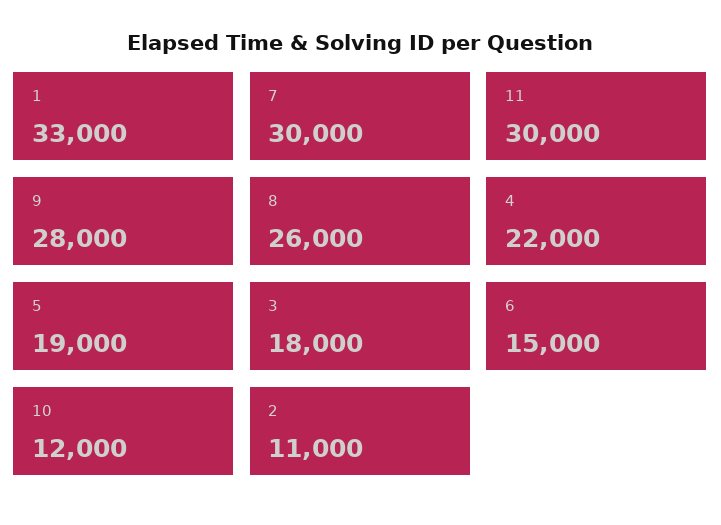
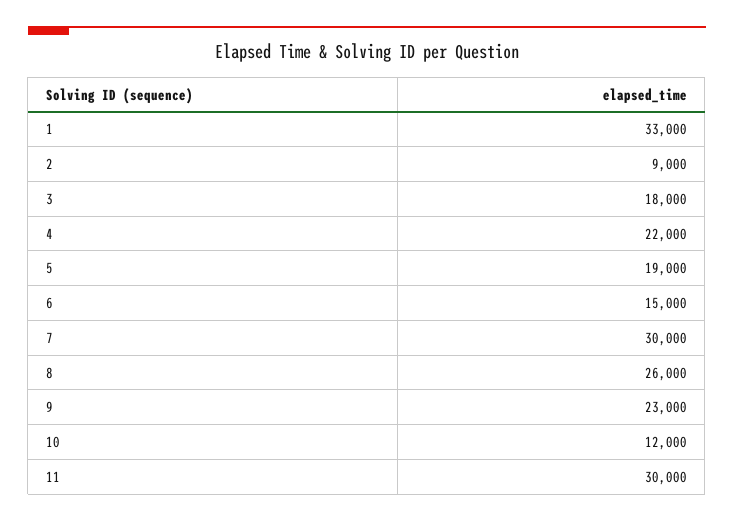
  {
    "1": 33000,
    "7": 30000,
    "11": 30000,
-   "9": 28000,
+   "9": 23000,
    "8": 26000,
    "4": 22000,
    "5": 19000,
    "3": 18000,
    "6": 15000,
    "10": 12000,
-   "2": 11000
+   "2": 9000
  }

